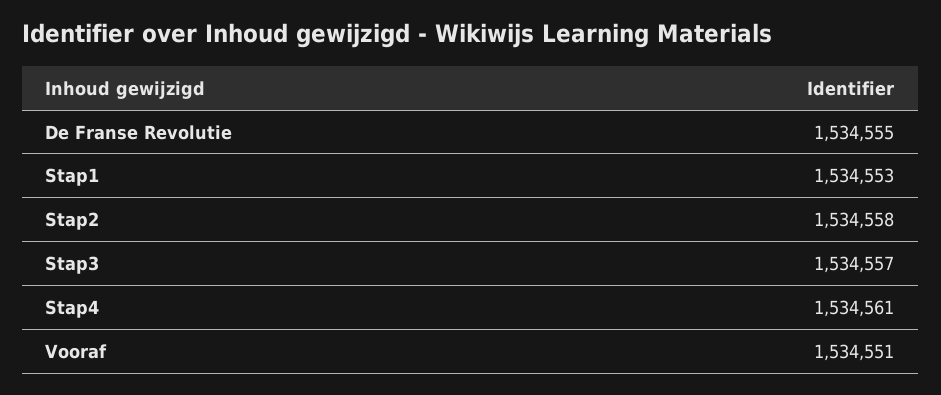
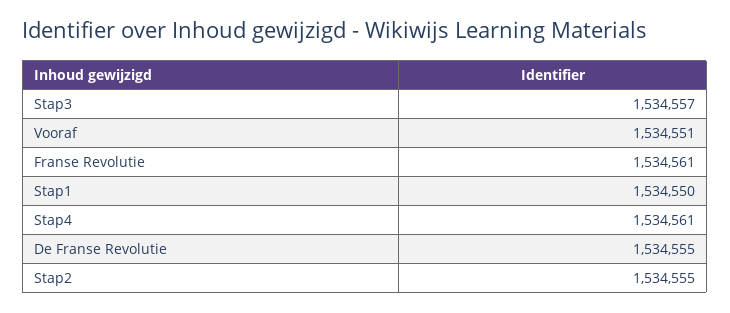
  {
    "De Franse Revolutie": 1534555,
-   "Stap1": 1534553,
+   "Stap1": 1534550,
-   "Stap2": 1534558,
+   "Stap2": 1534555,
    "Stap3": 1534557,
    "Stap4": 1534561,
-   "Vooraf": 1534551
+   "Vooraf": 1534551,
+   "Franse Revolutie": 1534561
  }

